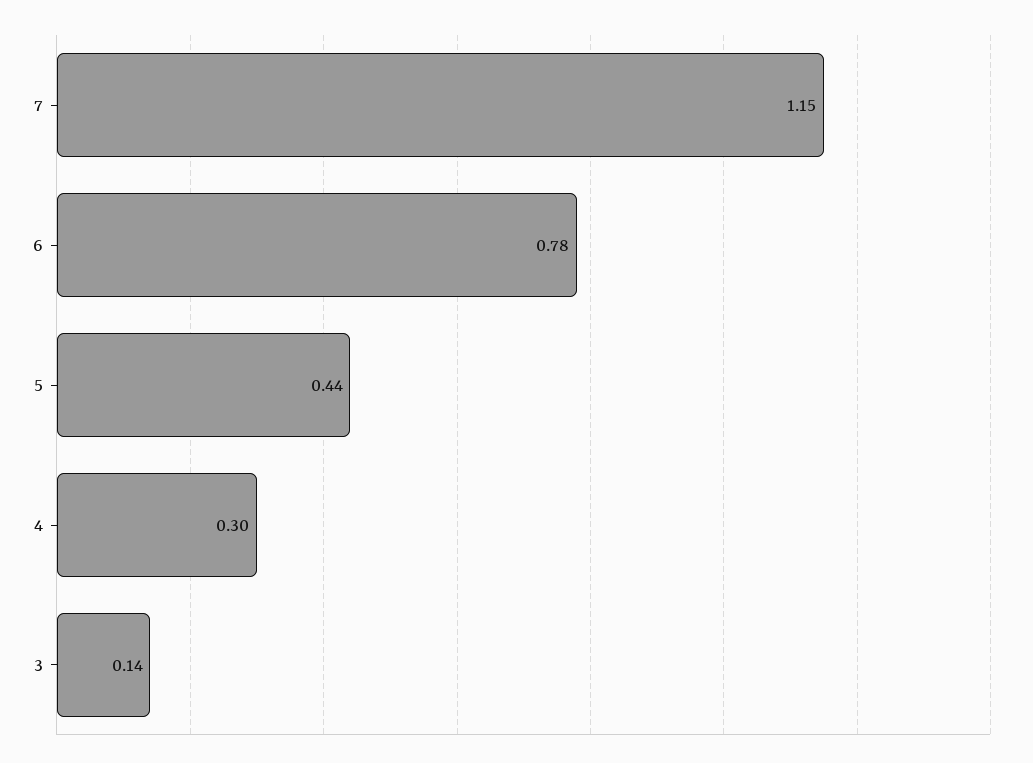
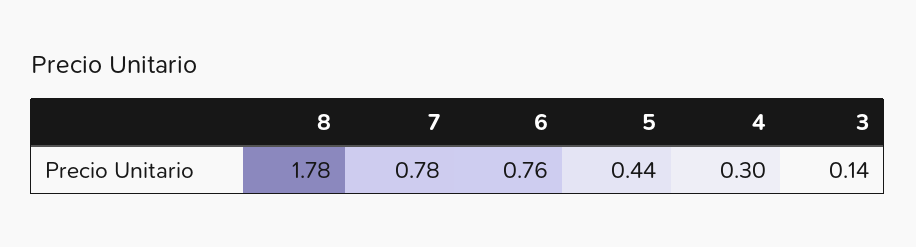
  {
-   "7": 1.15,
+   "7": 0.78,
-   "6": 0.78,
+   "6": 0.76,
    "5": 0.44,
    "4": 0.3,
-   "3": 0.14
+   "3": 0.14,
+   "8": 1.78
  }

